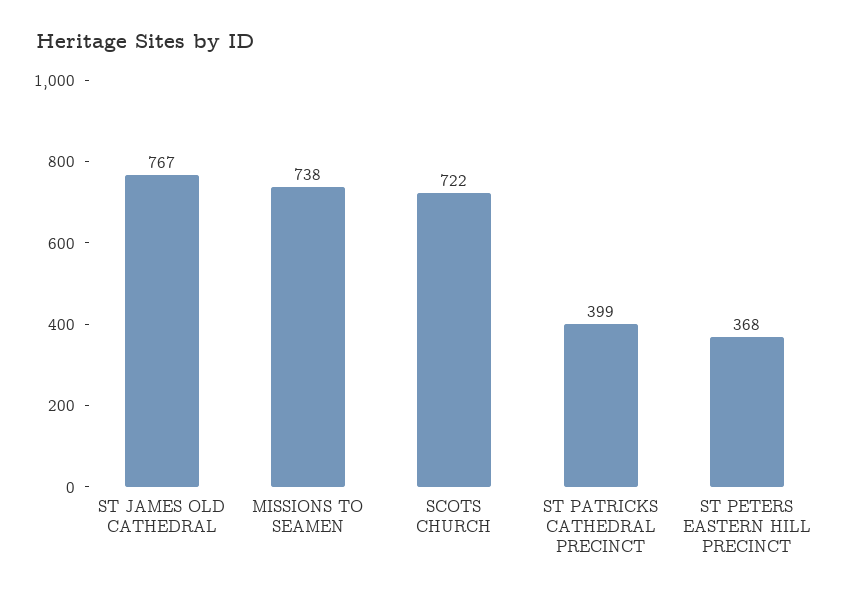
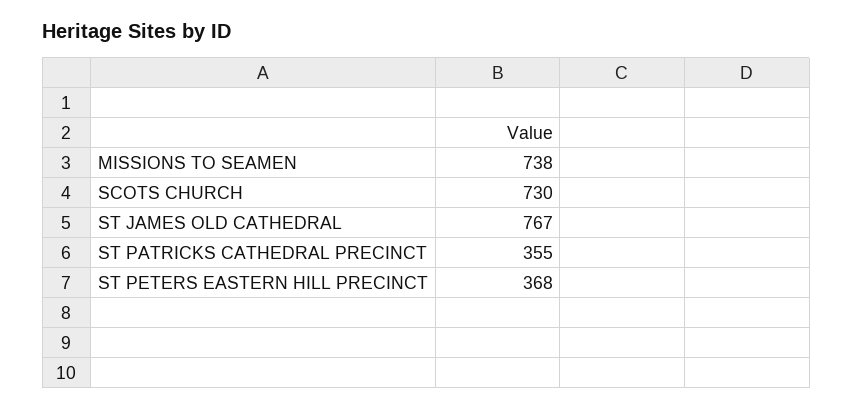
  {
    "ST JAMES OLD CATHEDRAL": 767,
    "MISSIONS TO SEAMEN": 738,
-   "SCOTS CHURCH": 722,
+   "SCOTS CHURCH": 730,
-   "ST PATRICKS CATHEDRAL PRECINCT": 399,
+   "ST PATRICKS CATHEDRAL PRECINCT": 355,
    "ST PETERS EASTERN HILL PRECINCT": 368
  }

